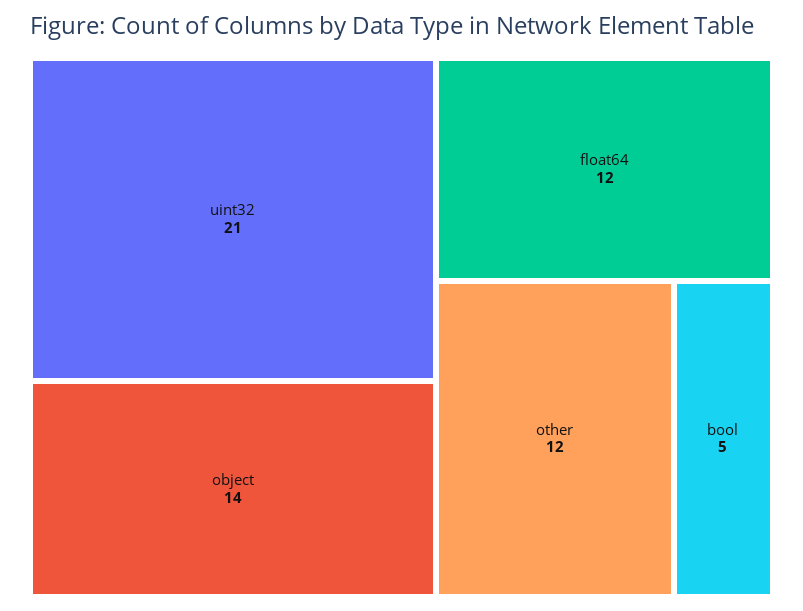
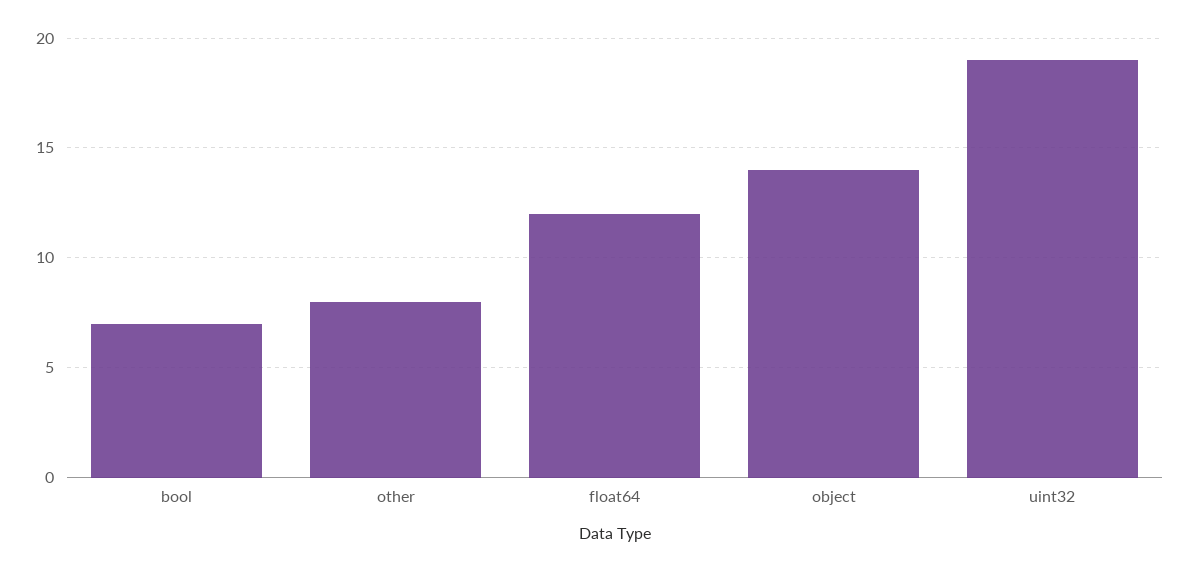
  {
-   "uint32": 21,
+   "uint32": 19,
    "object": 14,
    "float64": 12,
-   "other": 12,
+   "other": 8,
-   "bool": 5
+   "bool": 7
  }

